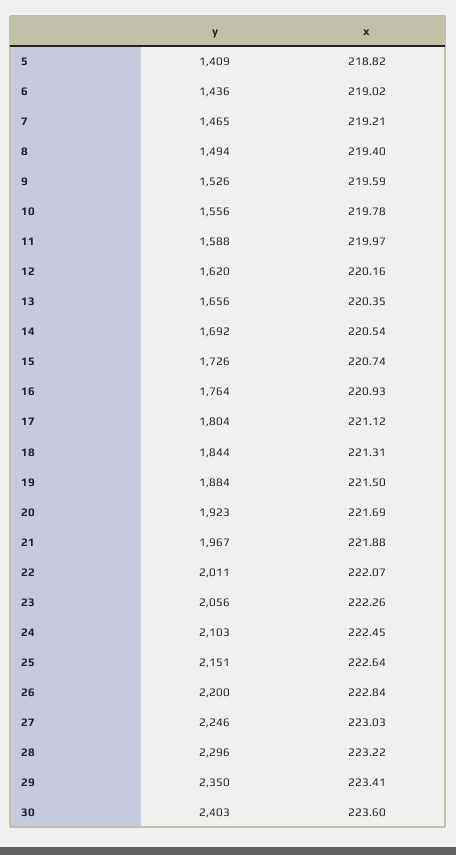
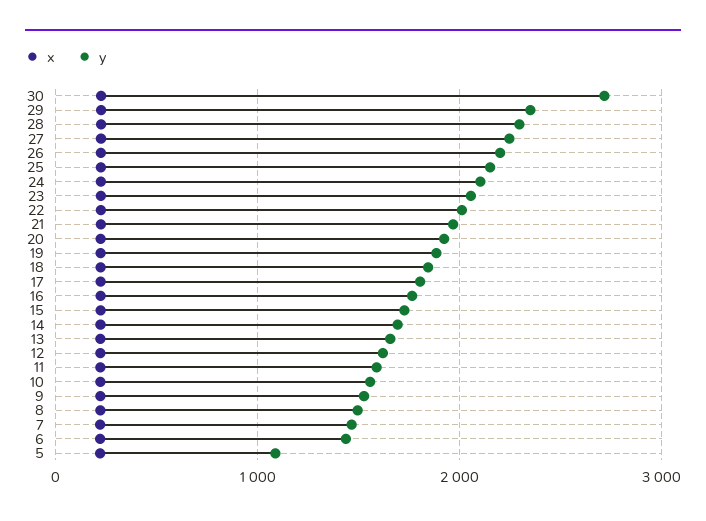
  {
    "y": {
-     "5": 1409,
+     "5": 1100,
      "6": 1436,
      "7": 1465,
      "8": 1494,
      "9": 1526,
      "10": 1556,
      "11": 1588,
      "12": 1620,
      "13": 1656,
      "14": 1692,
      "15": 1726,
      "16": 1764,
      "17": 1804,
      "18": 1844,
      "19": 1884,
      "20": 1923,
      "21": 1967,
      "22": 2011,
      "23": 2056,
      "24": 2103,
      "25": 2151,
      "26": 2200,
      "27": 2246,
      "28": 2296,
      "29": 2350,
-     "30": 2403
+     "30": 2700
    },
    "x": {
      "5": 218.82,
      "6": 219.02,
      "7": 219.21,
      "8": 219.4,
      "9": 219.59,
      "10": 219.78,
      "11": 219.97,
      "12": 220.16,
      "13": 220.35,
      "14": 220.54,
      "15": 220.74,
      "16": 220.93,
      "17": 221.12,
      "18": 221.31,
      "19": 221.5,
      "20": 221.69,
      "21": 221.88,
      "22": 222.07,
      "23": 222.26,
      "24": 222.45,
      "25": 222.64,
      "26": 222.84,
      "27": 223.03,
      "28": 223.22,
      "29": 223.41,
      "30": 223.6
    }
  }

